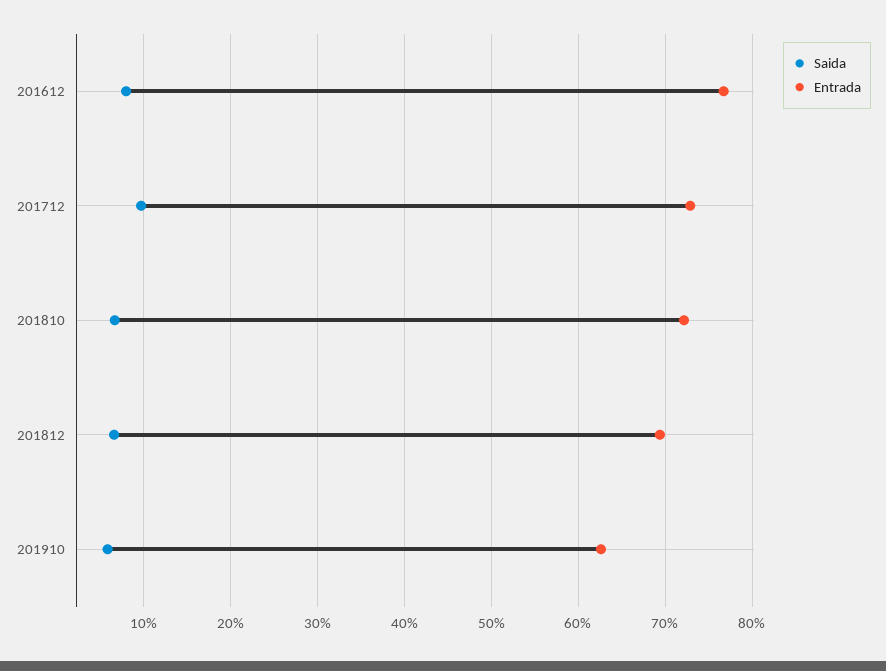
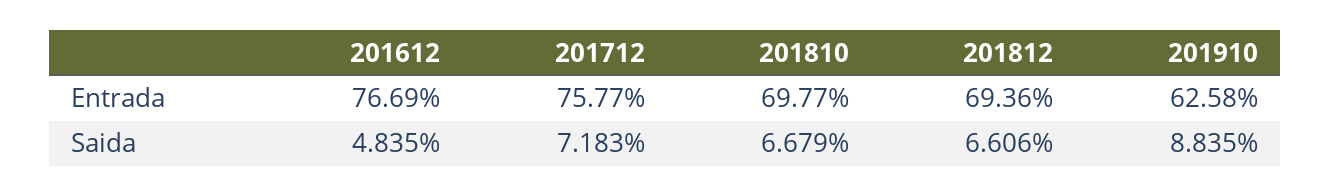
  {
    "Saida": {
-     "201612": 8,
+     "201612": 4.835,
-     "201712": 10,
+     "201712": 7.183,
      "201810": 6.679,
      "201812": 6.606,
-     "201910": 6
+     "201910": 8.835
    },
    "Entrada": {
      "201612": 76.69,
-     "201712": 73,
+     "201712": 75.77,
-     "201810": 72,
+     "201810": 69.77,
      "201812": 69.36,
      "201910": 62.58
    }
  }

